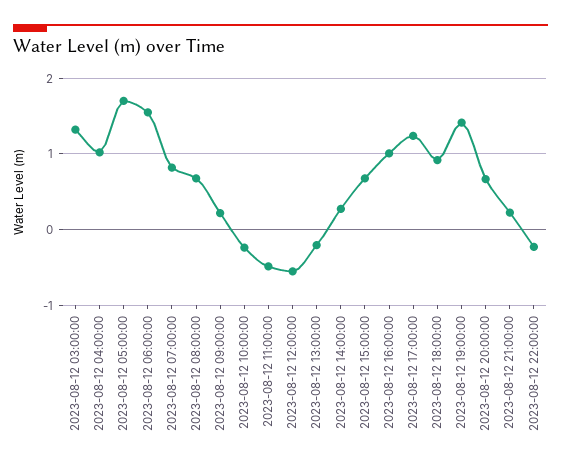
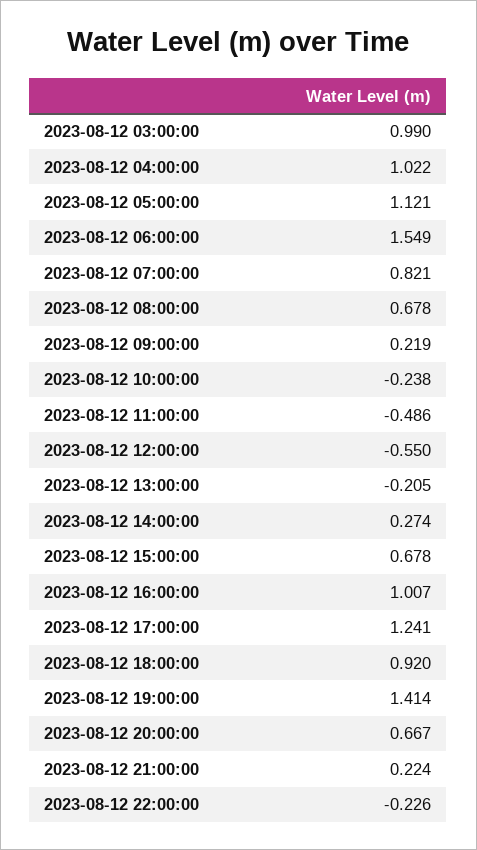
  {
-   "2023-08-12 03:00:00": 1.3,
+   "2023-08-12 03:00:00": 0.99,
    "2023-08-12 04:00:00": 1.022,
-   "2023-08-12 05:00:00": 1.7,
+   "2023-08-12 05:00:00": 1.121,
    "2023-08-12 06:00:00": 1.549,
    "2023-08-12 07:00:00": 0.821,
    "2023-08-12 08:00:00": 0.678,
    "2023-08-12 09:00:00": 0.219,
    "2023-08-12 10:00:00": -0.238,
    "2023-08-12 11:00:00": -0.486,
    "2023-08-12 12:00:00": -0.55,
    "2023-08-12 13:00:00": -0.205,
    "2023-08-12 14:00:00": 0.274,
    "2023-08-12 15:00:00": 0.678,
    "2023-08-12 16:00:00": 1.007,
    "2023-08-12 17:00:00": 1.241,
    "2023-08-12 18:00:00": 0.92,
    "2023-08-12 19:00:00": 1.414,
    "2023-08-12 20:00:00": 0.667,
    "2023-08-12 21:00:00": 0.224,
    "2023-08-12 22:00:00": -0.226
  }

